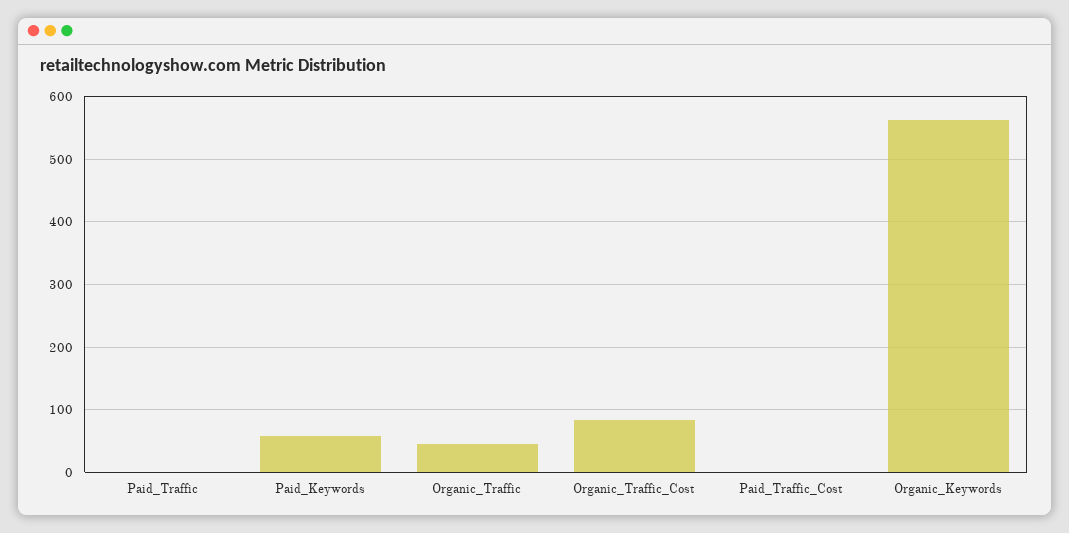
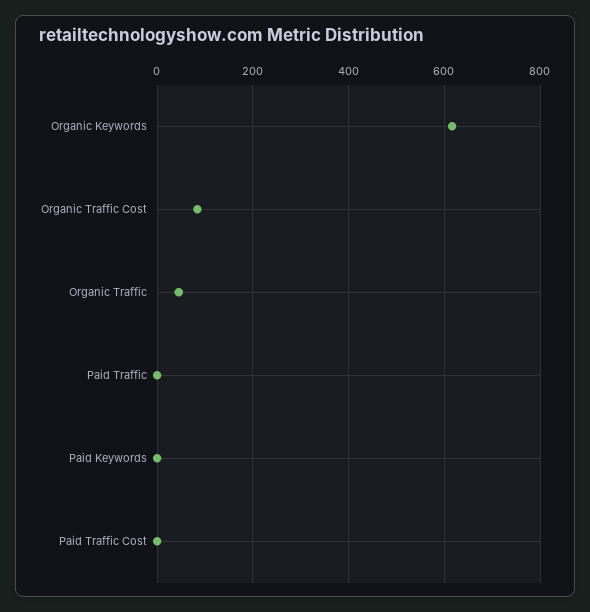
  {
    "Paid_Traffic": 0,
-   "Paid_Keywords": 60,
+   "Paid_Keywords": 0,
    "Organic_Traffic": 50,
    "Organic_Traffic_Cost": 80,
    "Paid_Traffic_Cost": 0,
-   "Organic_Keywords": 560
+   "Organic_Keywords": 620
  }

